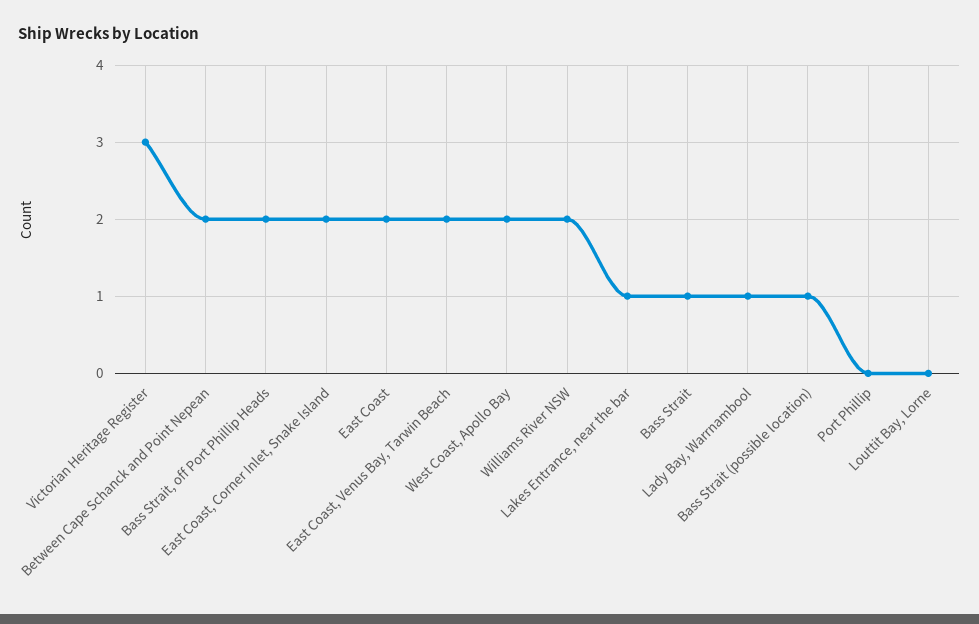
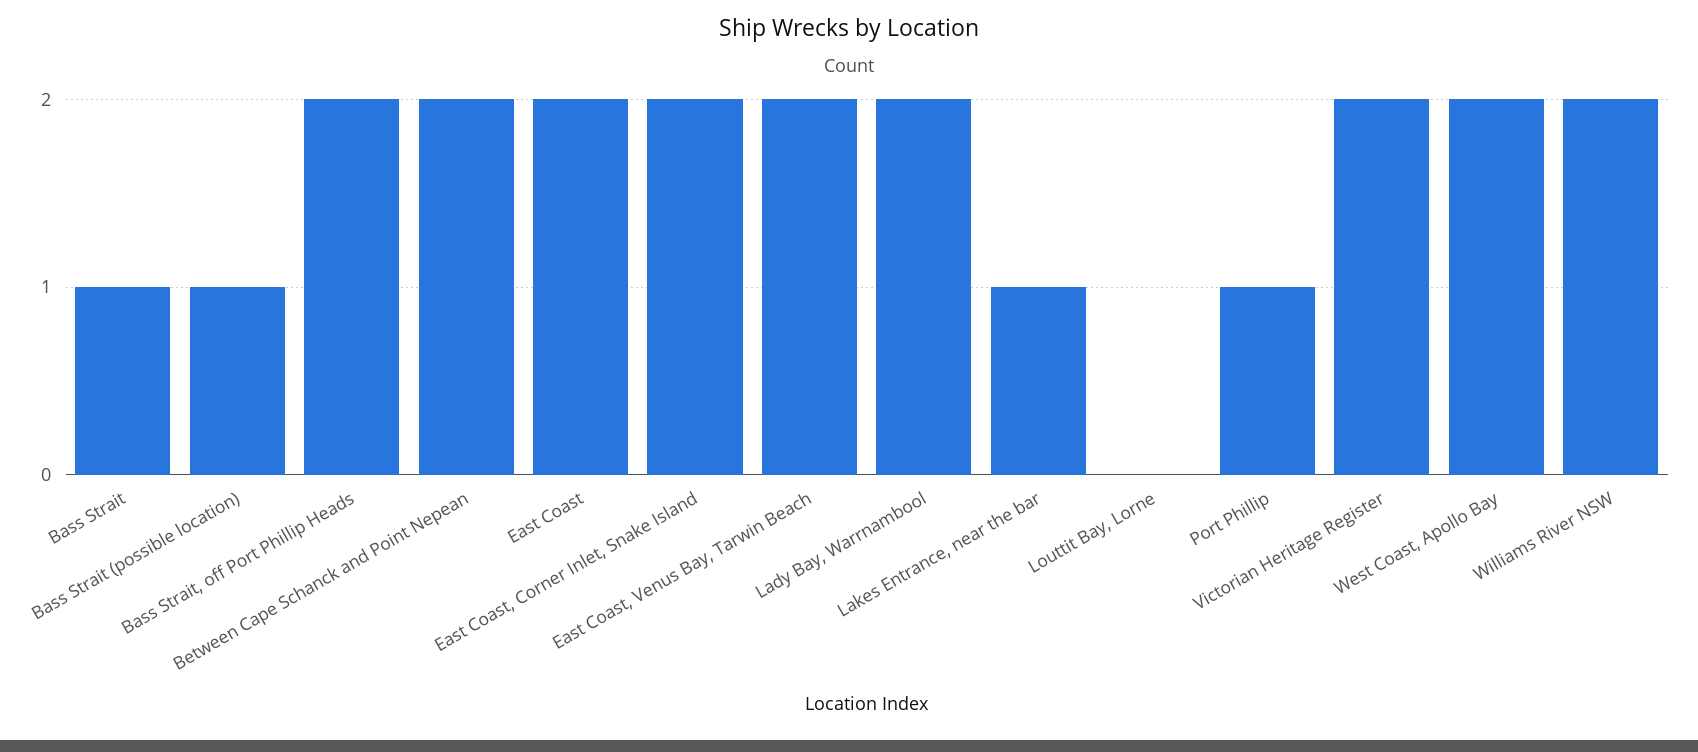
  {
-   "Victorian Heritage Register": 3,
+   "Victorian Heritage Register": 2,
    "Between Cape Schanck and Point Nepean": 2,
    "Bass Strait, off Port Phillip Heads": 2,
    "East Coast, Corner Inlet, Snake Island": 2,
    "East Coast": 2,
    "East Coast, Venus Bay, Tarwin Beach": 2,
    "West Coast, Apollo Bay": 2,
    "Williams River NSW": 2,
    "Lakes Entrance, near the bar": 1,
    "Bass Strait": 1,
-   "Lady Bay, Warrnambool": 1,
+   "Lady Bay, Warrnambool": 2,
    "Bass Strait (possible location)": 1,
-   "Port Phillip": 0,
+   "Port Phillip": 1,
    "Louttit Bay, Lorne": 0
  }

